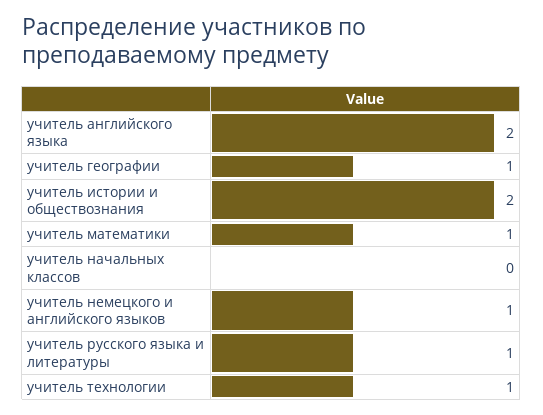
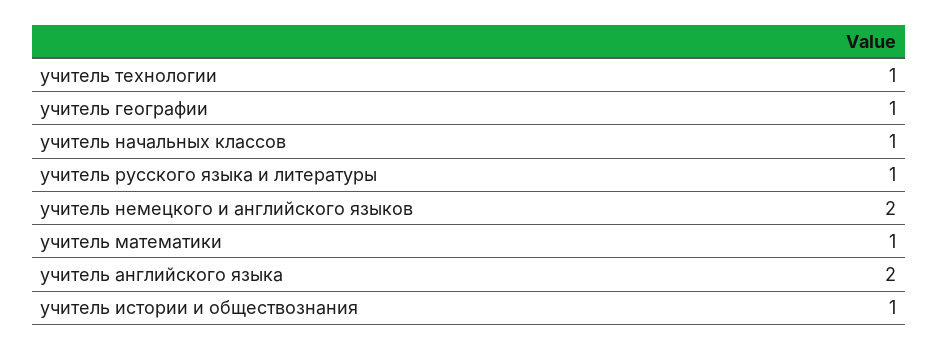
  {
    "учитель английского языка": 2,
    "учитель географии": 1,
-   "учитель истории и обществознания": 2,
+   "учитель истории и обществознания": 1,
    "учитель математики": 1,
-   "учитель начальных классов": 0,
+   "учитель начальных классов": 1,
-   "учитель немецкого и английского языков": 1,
+   "учитель немецкого и английского языков": 2,
    "учитель русского языка и литературы": 1,
    "учитель технологии": 1
  }

